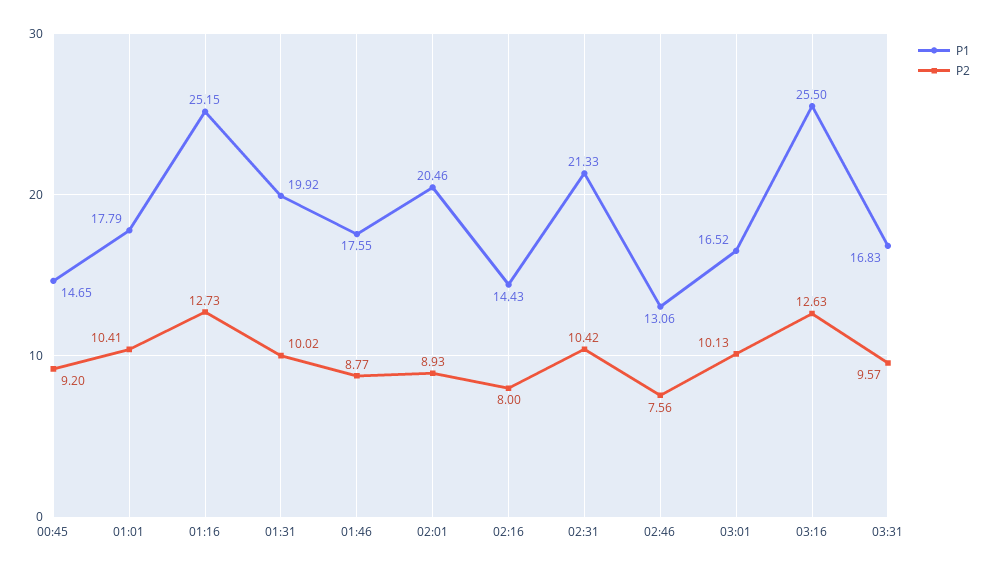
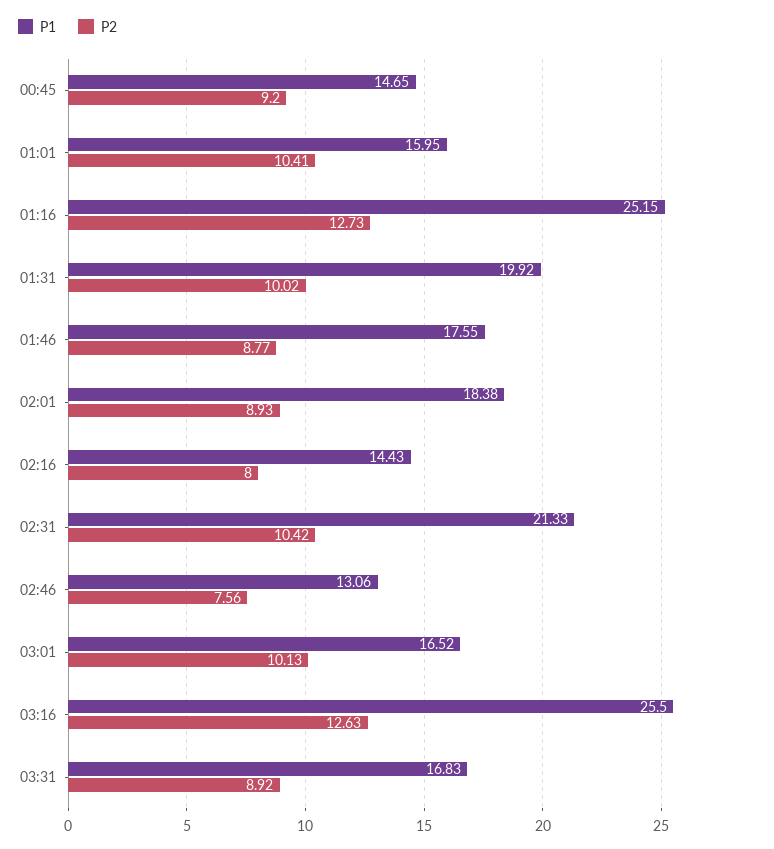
  {
    "P1": {
      "00:45": 14.65,
-     "01:01": 17.79,
+     "01:01": 15.95,
      "01:16": 25.15,
      "01:31": 19.92,
      "01:46": 17.55,
-     "02:01": 20.46,
+     "02:01": 18.38,
      "02:16": 14.43,
      "02:31": 21.33,
      "02:46": 13.06,
      "03:01": 16.52,
      "03:16": 25.5,
      "03:31": 16.83
    },
    "P2": {
      "00:45": 9.2,
      "01:01": 10.41,
      "01:16": 12.73,
      "01:31": 10.02,
      "01:46": 8.77,
      "02:01": 8.93,
      "02:16": 8,
      "02:31": 10.42,
      "02:46": 7.56,
      "03:01": 10.13,
      "03:16": 12.63,
-     "03:31": 9.57
+     "03:31": 8.92
    }
  }

